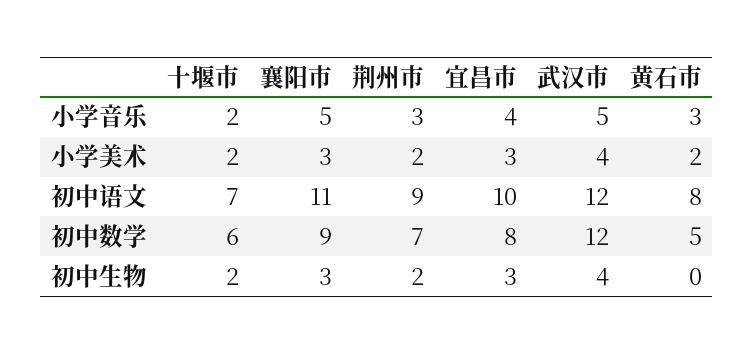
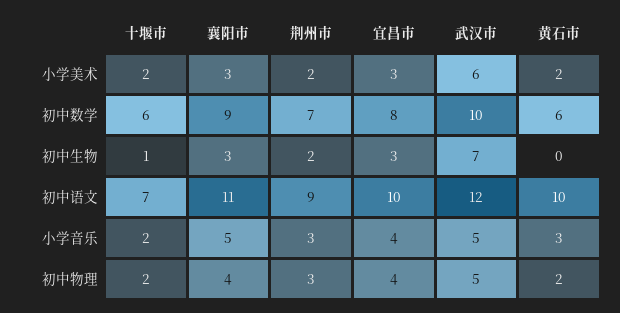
  {
    "十堰市": {
      "小学音乐": 2,
      "小学美术": 2,
      "初中语文": 7,
      "初中数学": 6,
-     "初中生物": 2
+     "初中生物": 1,
+     "初中物理": 2
    },
    "襄阳市": {
      "小学音乐": 5,
      "小学美术": 3,
      "初中语文": 11,
      "初中数学": 9,
-     "初中生物": 3
+     "初中生物": 3,
+     "初中物理": 4
    },
    "荆州市": {
      "小学音乐": 3,
      "小学美术": 2,
      "初中语文": 9,
      "初中数学": 7,
-     "初中生物": 2
+     "初中生物": 2,
+     "初中物理": 3
    },
    "宜昌市": {
      "小学音乐": 4,
      "小学美术": 3,
      "初中语文": 10,
      "初中数学": 8,
-     "初中生物": 3
+     "初中生物": 3,
+     "初中物理": 4
    },
    "武汉市": {
      "小学音乐": 5,
-     "小学美术": 4,
+     "小学美术": 6,
      "初中语文": 12,
-     "初中数学": 12,
+     "初中数学": 10,
-     "初中生物": 4
+     "初中生物": 7,
+     "初中物理": 5
    },
    "黄石市": {
      "小学音乐": 3,
      "小学美术": 2,
-     "初中语文": 8,
+     "初中语文": 10,
-     "初中数学": 5,
+     "初中数学": 6,
-     "初中生物": 0
+     "初中生物": 0,
+     "初中物理": 2
    }
  }

